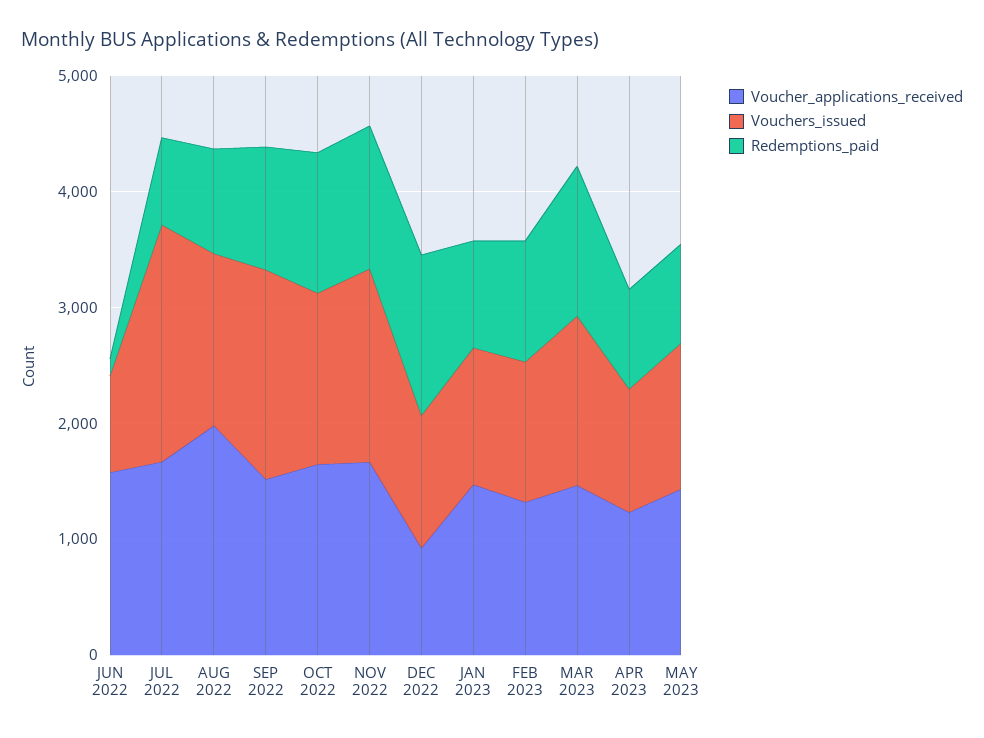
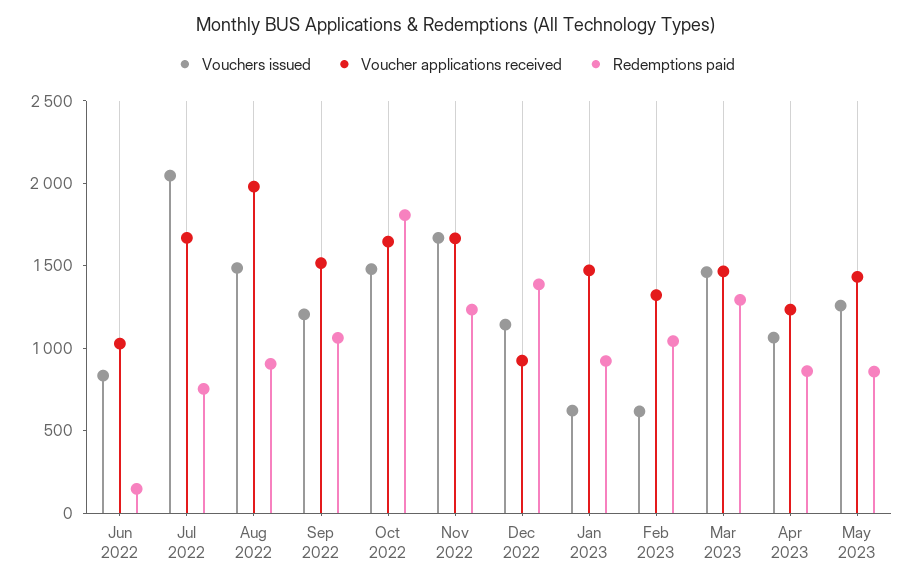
  {
    "Voucher_applications_received": {
-     "JUN 2022": 1600,
+     "JUN 2022": 1000,
      "JUL 2022": 1700,
      "AUG 2022": 2000,
      "SEP 2022": 1500,
      "OCT 2022": 1600,
      "NOV 2022": 1700,
      "DEC 2022": 900,
      "JAN 2023": 1500,
      "FEB 2023": 1300,
      "MAR 2023": 1500,
      "APR 2023": 1200,
      "MAY 2023": 1400
    },
    "Vouchers_issued": {
      "JUN 2022": 800,
      "JUL 2022": 2000,
      "AUG 2022": 1500,
-     "SEP 2022": 1800,
+     "SEP 2022": 1200,
      "OCT 2022": 1500,
      "NOV 2022": 1700,
      "DEC 2022": 1100,
-     "JAN 2023": 1200,
+     "JAN 2023": 600,
-     "FEB 2023": 1200,
+     "FEB 2023": 600,
      "MAR 2023": 1500,
      "APR 2023": 1100,
      "MAY 2023": 1300
    },
    "Redemptions_paid": {
      "JUN 2022": 100,
      "JUL 2022": 800,
      "AUG 2022": 900,
      "SEP 2022": 1100,
-     "OCT 2022": 1200,
+     "OCT 2022": 1800,
      "NOV 2022": 1200,
      "DEC 2022": 1400,
      "JAN 2023": 900,
      "FEB 2023": 1000,
      "MAR 2023": 1300,
      "APR 2023": 900,
      "MAY 2023": 900
    }
  }

